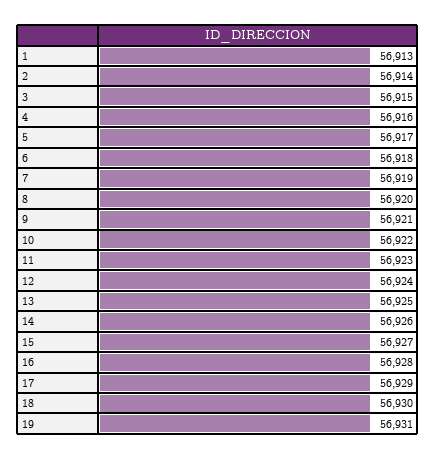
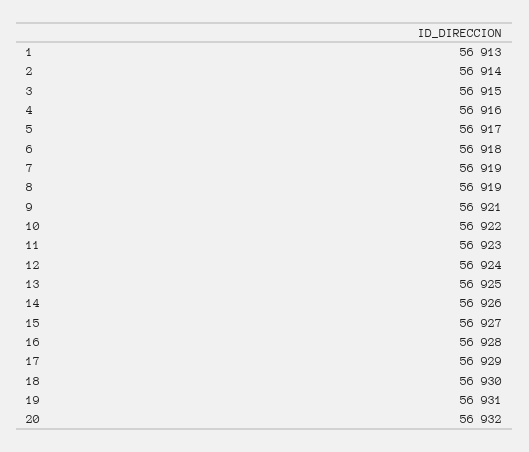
  {
    "1": 56913,
    "2": 56914,
    "3": 56915,
    "4": 56916,
    "5": 56917,
    "6": 56918,
    "7": 56919,
-   "8": 56920,
+   "8": 56919,
    "9": 56921,
    "10": 56922,
    "11": 56923,
    "12": 56924,
    "13": 56925,
    "14": 56926,
    "15": 56927,
    "16": 56928,
    "17": 56929,
    "18": 56930,
-   "19": 56931
+   "19": 56931,
+   "20": 56932
  }

